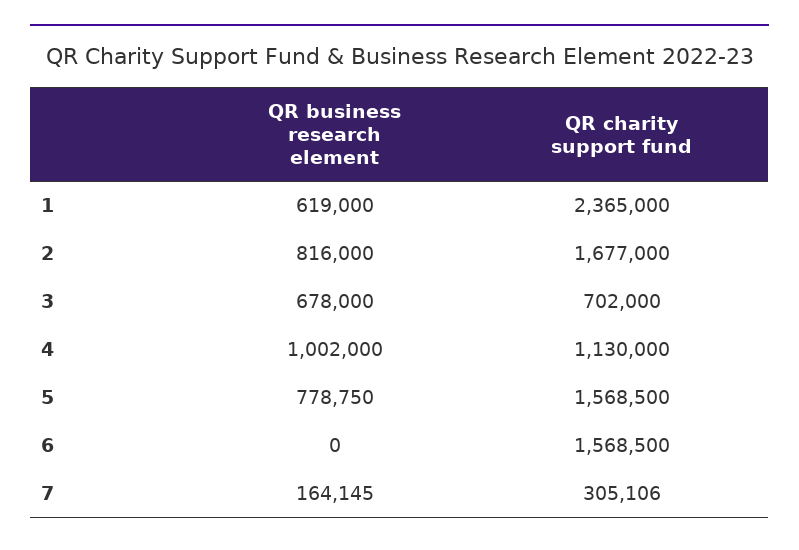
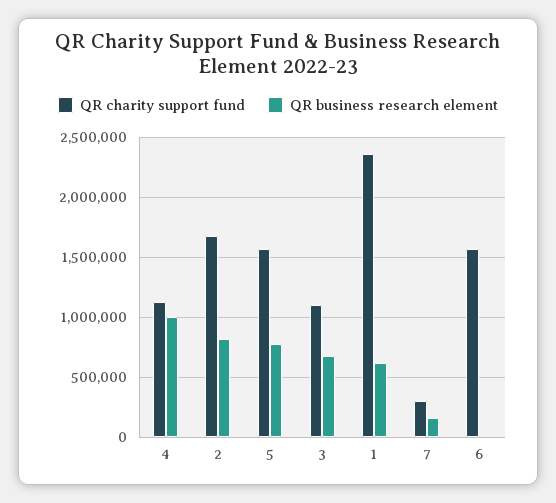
  {
    "QR business research element": {
      "1": 619000,
      "2": 816000,
      "3": 678000,
      "4": 1002000,
      "5": 778750,
      "6": 0,
      "7": 164145
    },
    "QR charity support fund": {
      "1": 2365000,
      "2": 1677000,
-     "3": 702000,
+     "3": 1100000,
      "4": 1130000,
      "5": 1568500,
      "6": 1568500,
      "7": 305106
    }
  }

